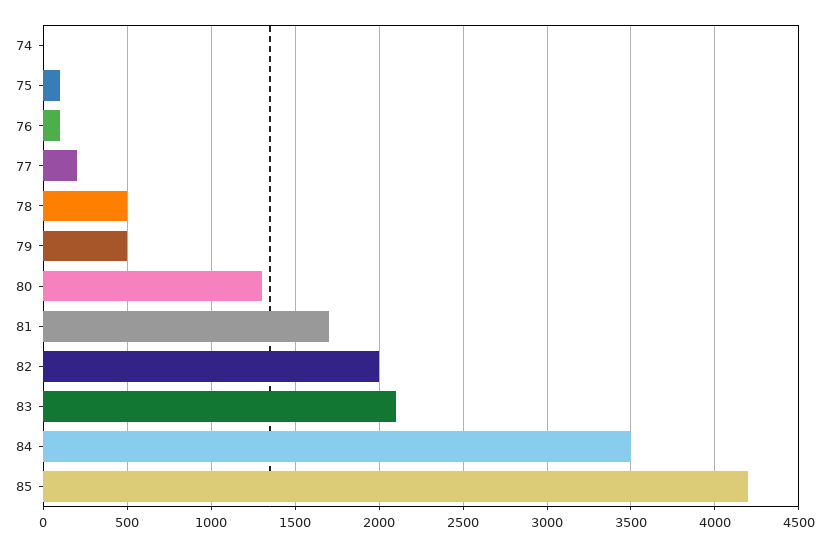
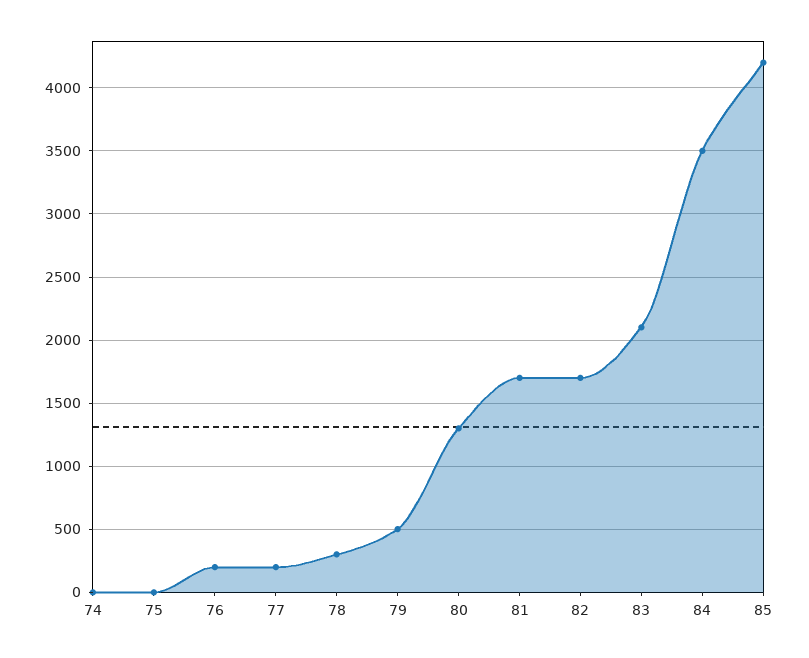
  {
    "74": 0,
-   "75": 100,
+   "75": 0,
-   "76": 100,
+   "76": 200,
    "77": 200,
-   "78": 500,
+   "78": 300,
    "79": 500,
    "80": 1300,
    "81": 1700,
-   "82": 2000,
+   "82": 1700,
    "83": 2100,
    "84": 3500,
    "85": 4200
  }

